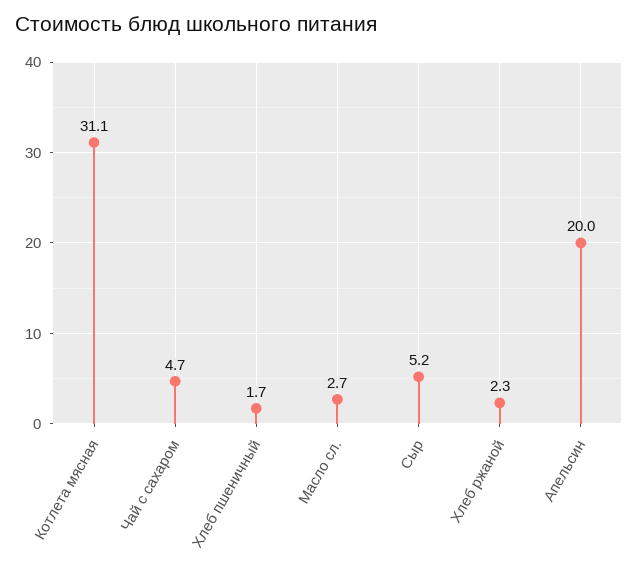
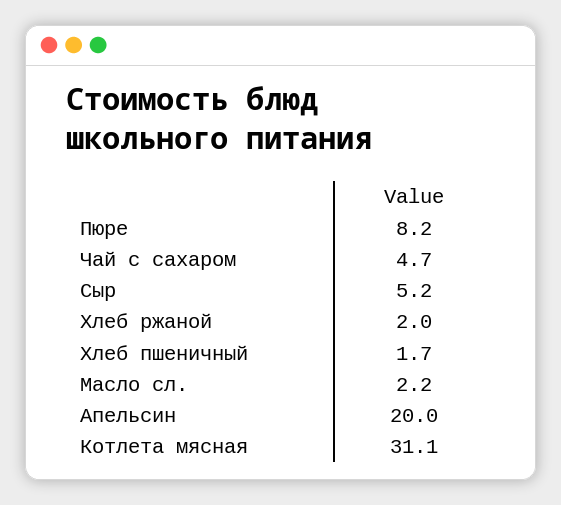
  {
    "Котлета мясная": 31.1,
    "Чай с сахаром": 4.7,
    "Хлеб пшеничный": 1.7,
-   "Масло сл.": 2.7,
+   "Масло сл.": 2.2,
    "Сыр": 5.2,
-   "Хлеб ржаной": 2.3,
+   "Хлеб ржаной": 2,
-   "Апельсин": 20
+   "Апельсин": 20,
+   "Пюре": 8.2
  }

